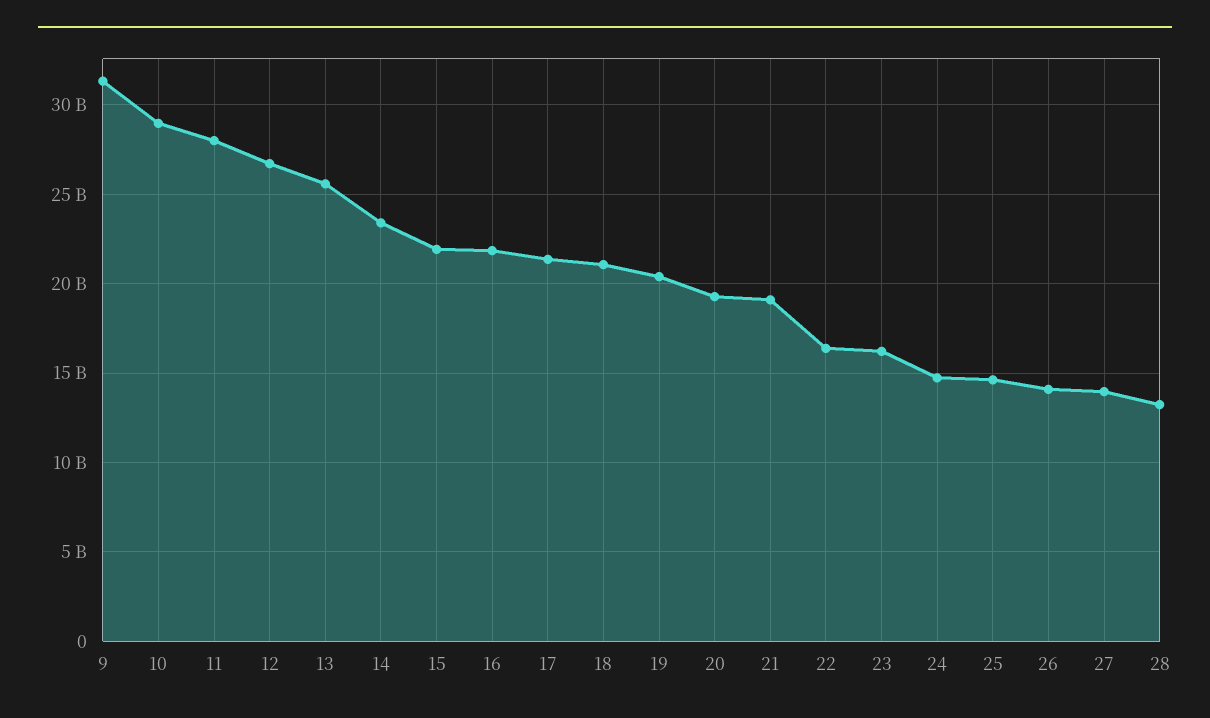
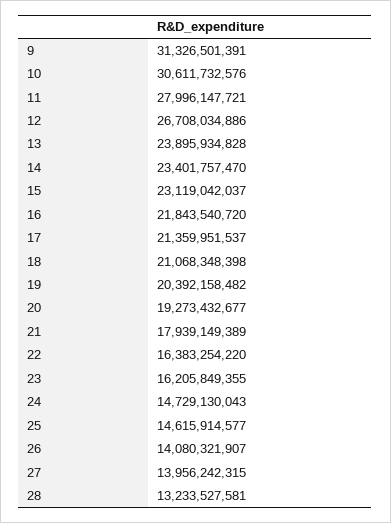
  {
    "9": 31326501391,
-   "10": 29000000000,
+   "10": 30611732576,
    "11": 27996147721,
    "12": 26708034886,
-   "13": 25500000000,
+   "13": 23895934828,
    "14": 23401757470,
-   "15": 22000000000,
+   "15": 23119042037,
    "16": 21843540720,
    "17": 21359951537,
    "18": 21068348398,
    "19": 20392158482,
    "20": 19273432677,
-   "21": 19000000000,
+   "21": 17939149389,
    "22": 16383254220,
    "23": 16205849355,
    "24": 14729130043,
    "25": 14615914577,
    "26": 14080321907,
    "27": 13956242315,
    "28": 13233527581
  }

